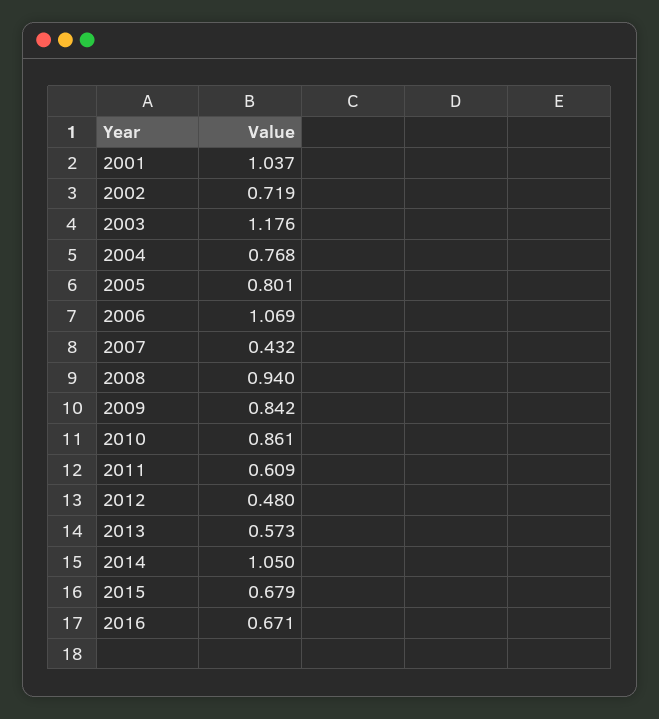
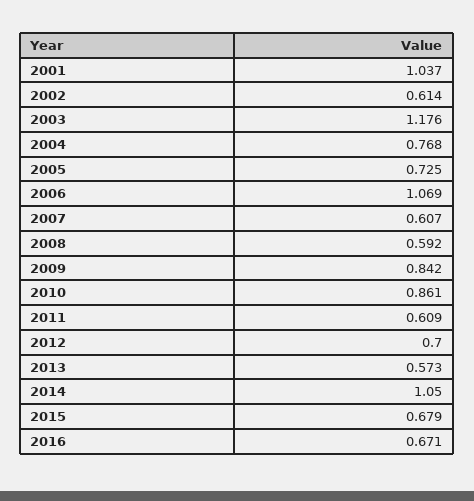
  {
    "2001": 1.037,
-   "2002": 0.719,
+   "2002": 0.614,
    "2003": 1.176,
    "2004": 0.768,
-   "2005": 0.801,
+   "2005": 0.725,
    "2006": 1.069,
-   "2007": 0.432,
+   "2007": 0.607,
-   "2008": 0.94,
+   "2008": 0.592,
    "2009": 0.842,
    "2010": 0.861,
    "2011": 0.609,
-   "2012": 0.48,
+   "2012": 0.7,
    "2013": 0.573,
    "2014": 1.05,
    "2015": 0.679,
    "2016": 0.671
  }

